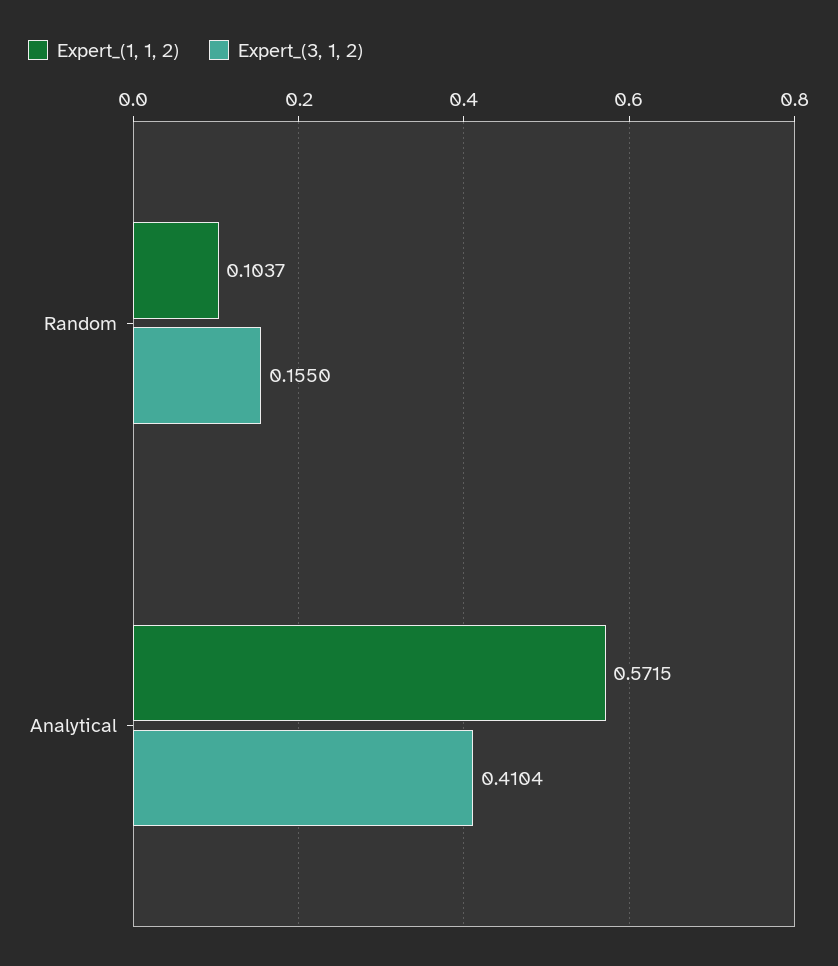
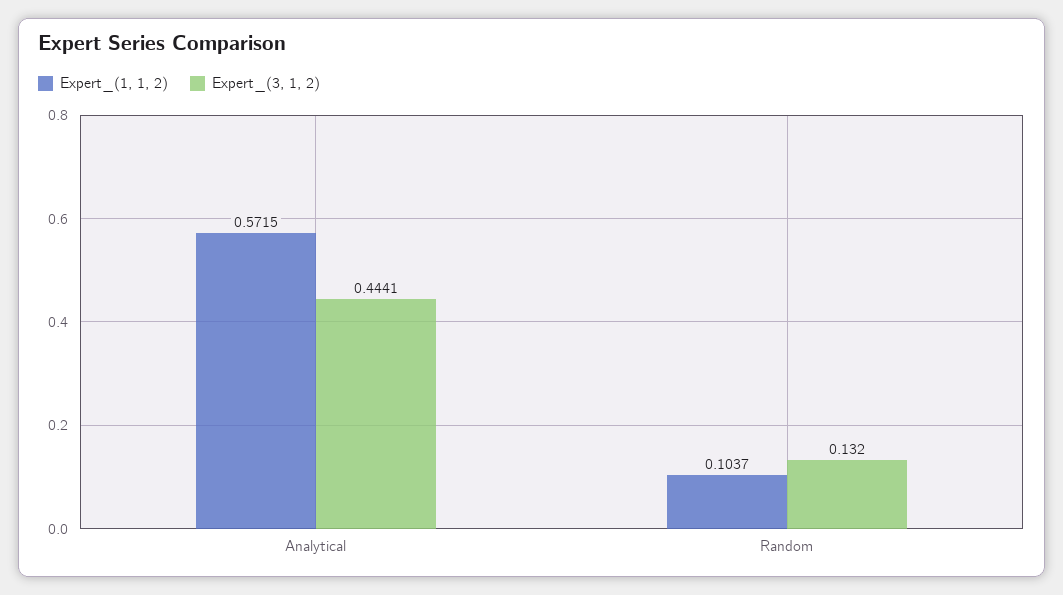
  {
    "Expert_(1, 1, 2)": {
      "Random": 0.1037,
      "Analytical": 0.5715
    },
    "Expert_(3, 1, 2)": {
-     "Random": 0.155,
+     "Random": 0.132,
-     "Analytical": 0.4104
+     "Analytical": 0.4441
    }
  }

